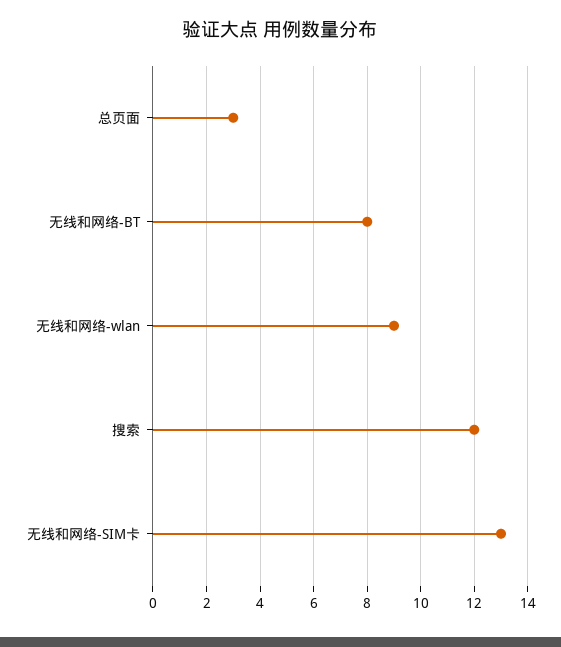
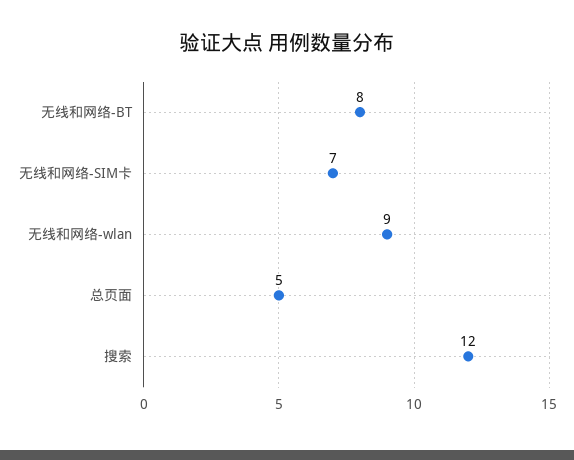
  {
-   "总页面": 3,
+   "总页面": 5,
    "无线和网络-BT": 8,
    "无线和网络-wlan": 9,
    "搜索": 12,
-   "无线和网络-SIM卡": 13
+   "无线和网络-SIM卡": 7
  }

